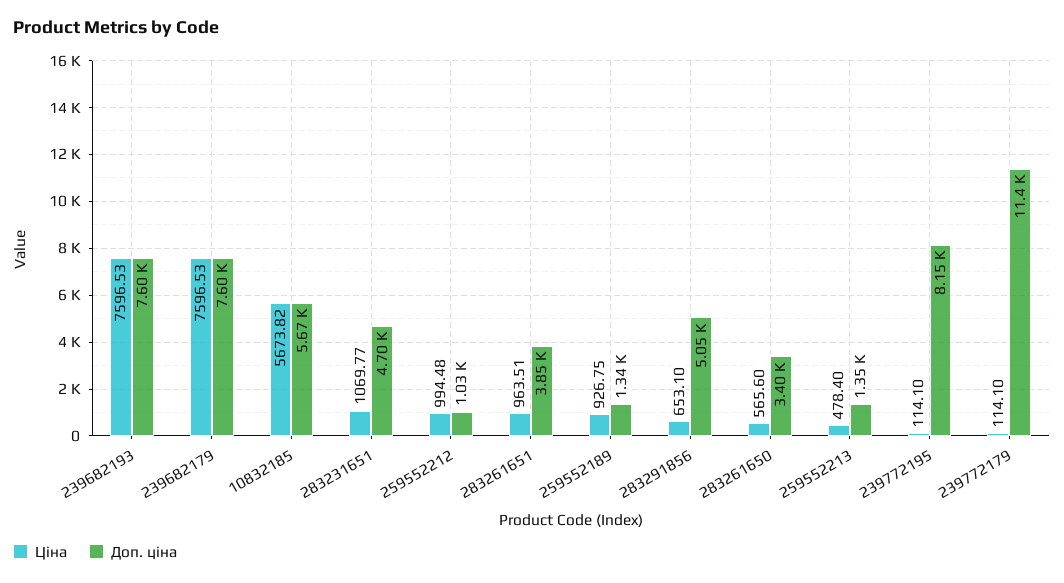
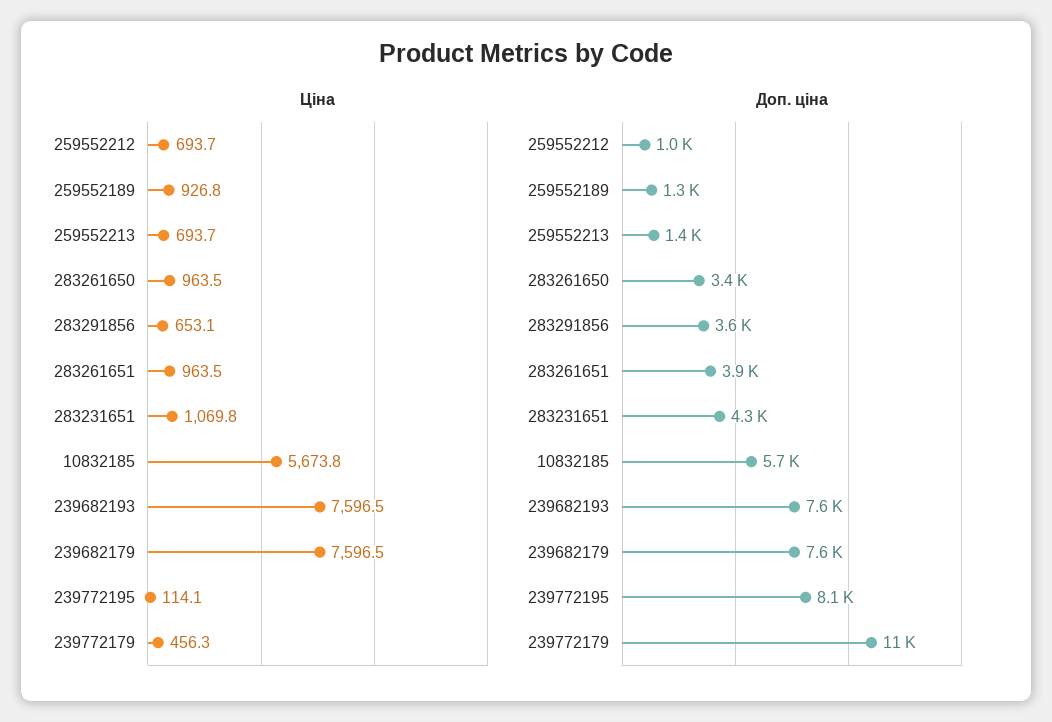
  {
    "Ціна": {
      "239682193": 7596.53,
      "239682179": 7596.53,
      "10832185": 5673.82,
      "283231651": 1069.77,
-     "259552212": 994.48,
+     "259552212": 693.7,
      "283261651": 963.51,
      "259552189": 926.75,
      "283291856": 653.1,
-     "283261650": 565.6,
+     "283261650": 963.5,
-     "259552213": 478.4,
+     "259552213": 693.7,
      "239772195": 114.1,
-     "239772179": 114.1
+     "239772179": 456.3
    },
    "Доп. ціна": {
      "239682193": 7600,
      "239682179": 7600,
      "10832185": 5670,
-     "283231651": 4700,
+     "283231651": 4300,
      "259552212": 1030,
      "283261651": 3850,
      "259552189": 1340,
-     "283291856": 5050,
+     "283291856": 3600,
      "283261650": 3400,
      "259552213": 1350,
      "239772195": 8150,
      "239772179": 11400
    }
  }

